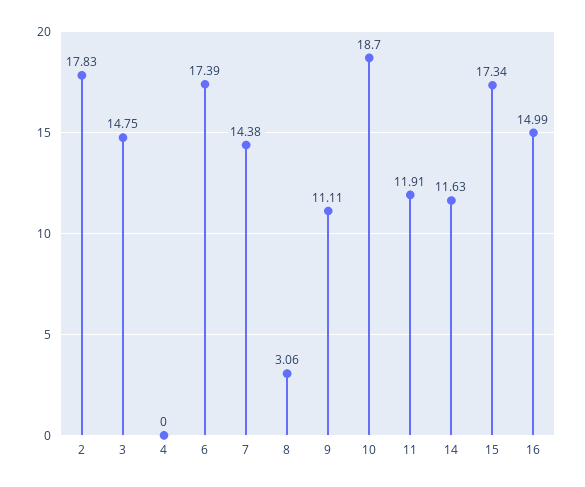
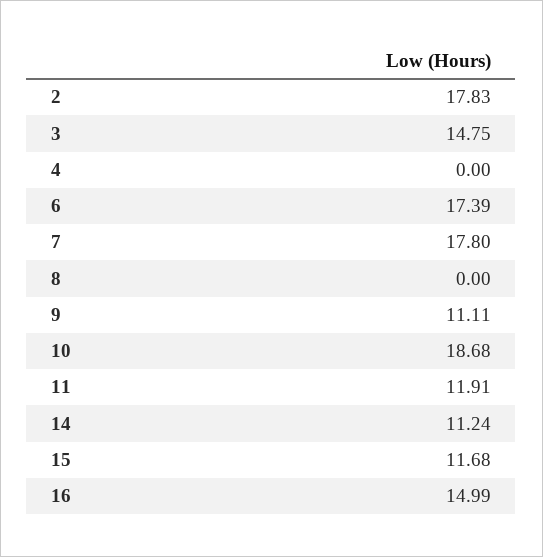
  {
    "2": 17.83,
    "3": 14.75,
    "4": 0,
    "6": 17.39,
-   "7": 14.38,
+   "7": 17.8,
-   "8": 3.06,
+   "8": 0,
    "9": 11.11,
-   "10": 18.7,
+   "10": 18.68,
    "11": 11.91,
-   "14": 11.63,
+   "14": 11.24,
-   "15": 17.34,
+   "15": 11.68,
    "16": 14.99
  }

